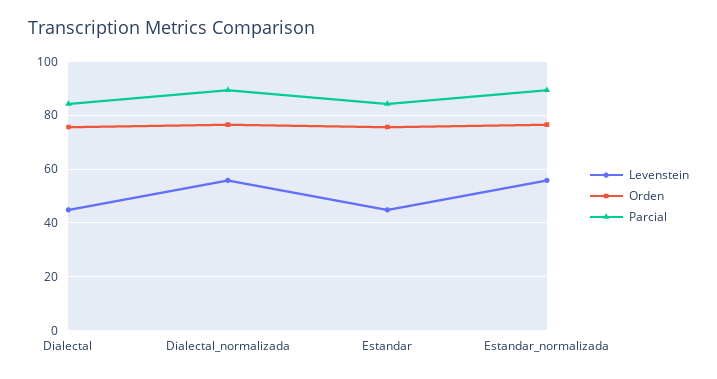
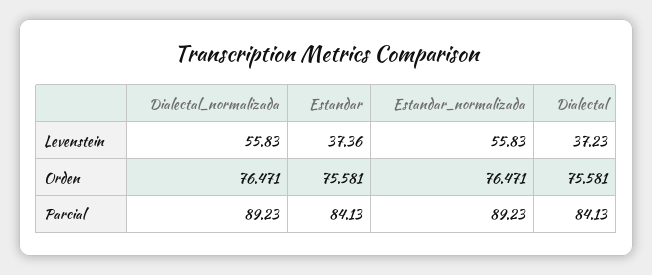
  {
    "Levenstein": {
-     "Dialectal": 45,
+     "Dialectal": 37.23,
      "Dialectal_normalizada": 55.83,
-     "Estandar": 45,
+     "Estandar": 37.36,
      "Estandar_normalizada": 55.83
    },
    "Orden": {
      "Dialectal": 75.581,
      "Dialectal_normalizada": 76.471,
      "Estandar": 75.581,
      "Estandar_normalizada": 76.471
    },
    "Parcial": {
      "Dialectal": 84.13,
      "Dialectal_normalizada": 89.23,
      "Estandar": 84.13,
      "Estandar_normalizada": 89.23
    }
  }

